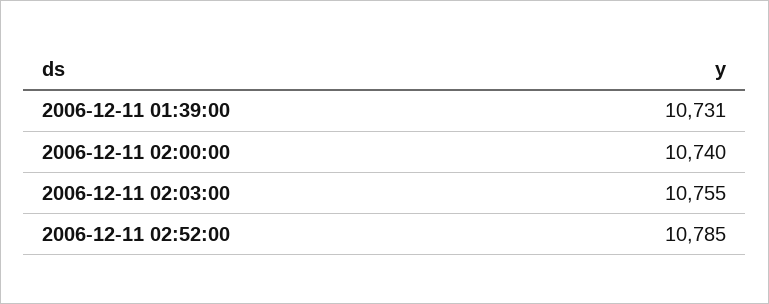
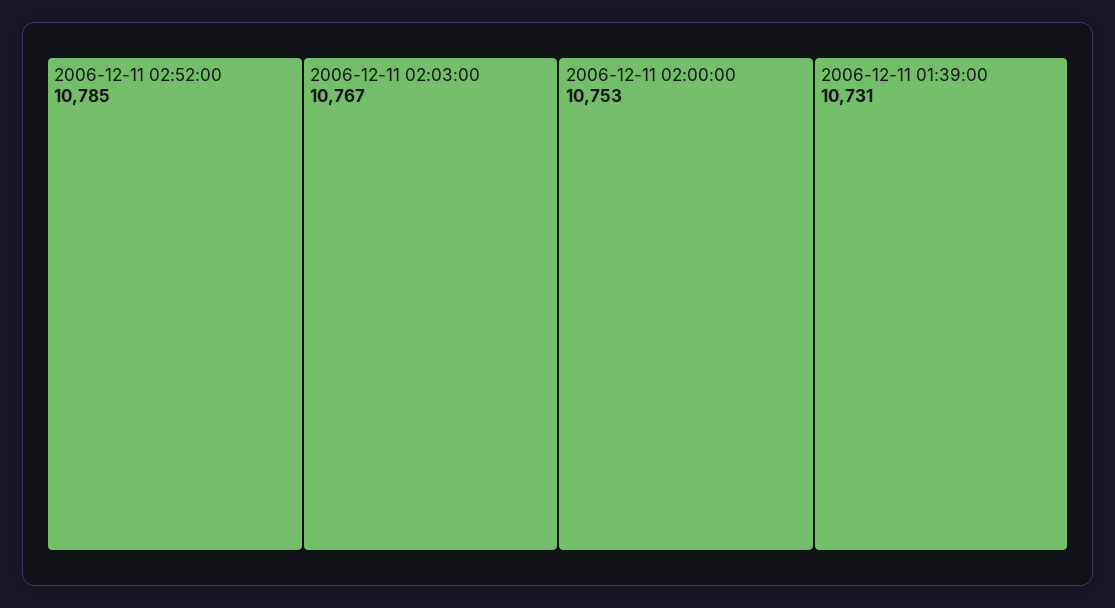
  {
    "2006-12-11 01:39:00": 10731,
-   "2006-12-11 02:00:00": 10740,
+   "2006-12-11 02:00:00": 10753,
-   "2006-12-11 02:03:00": 10755,
+   "2006-12-11 02:03:00": 10767,
    "2006-12-11 02:52:00": 10785
  }

